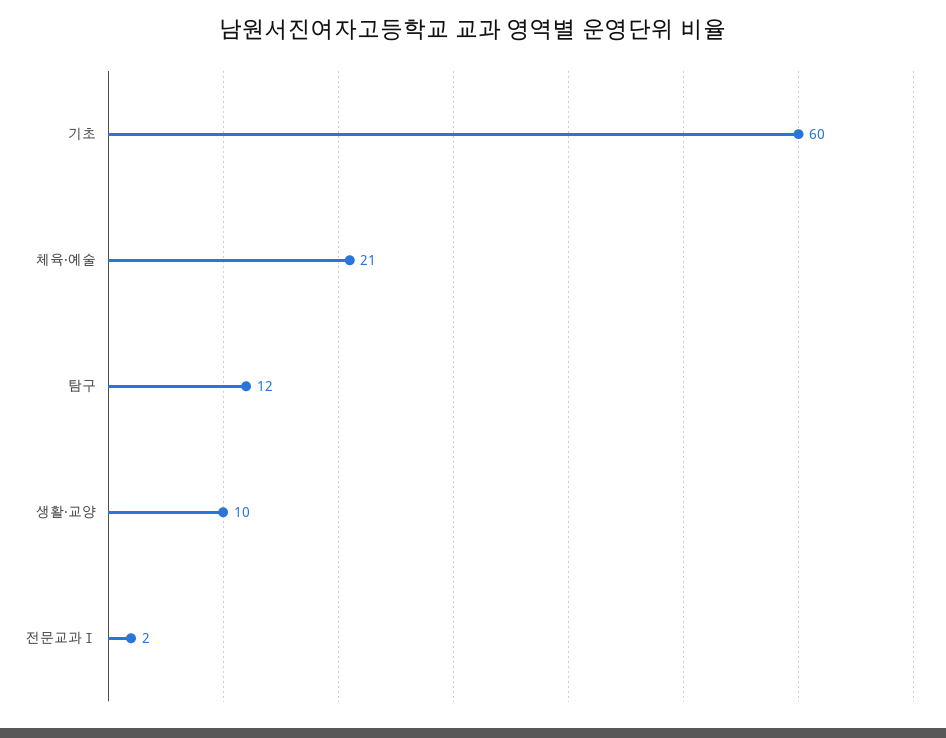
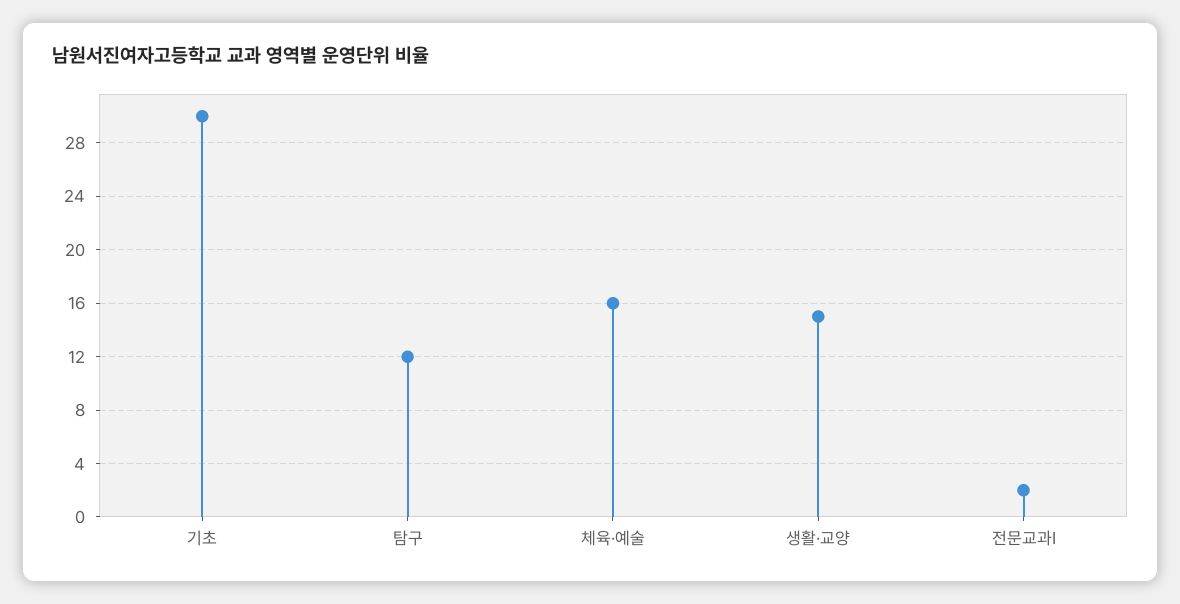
  {
-   "기초": 60,
+   "기초": 30,
-   "체육·예술": 21,
+   "체육·예술": 16,
    "탐구": 12,
-   "생활·교양": 10,
+   "생활·교양": 15,
    "전문교과Ⅰ": 2
  }

